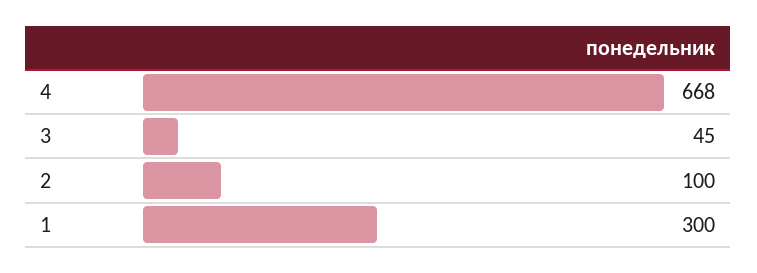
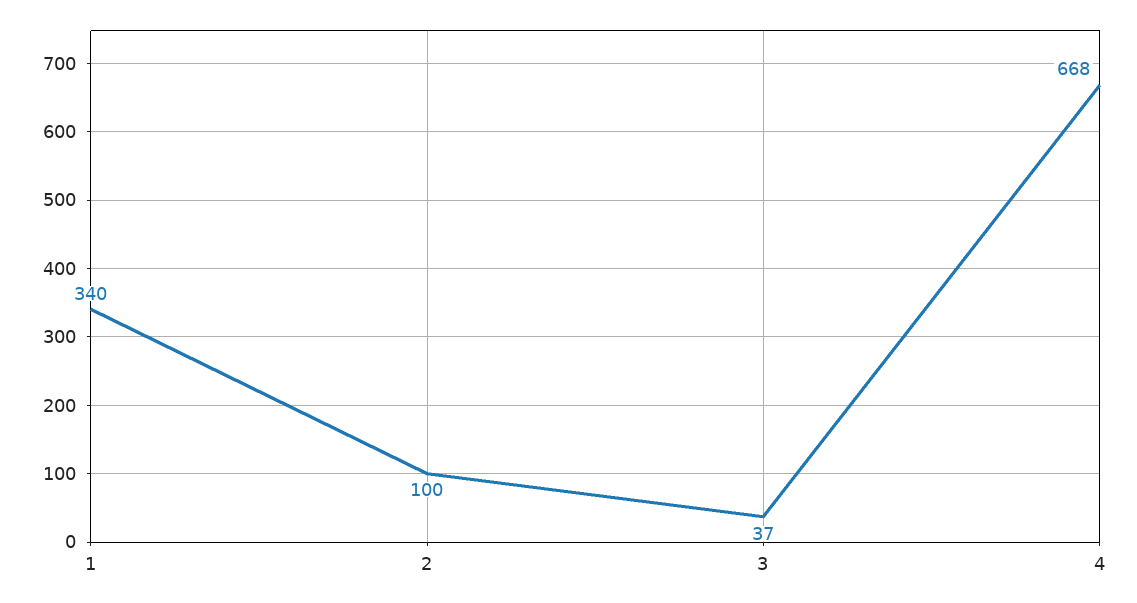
  {
    "4": 668,
-   "3": 45,
+   "3": 37,
    "2": 100,
-   "1": 300
+   "1": 340
  }

